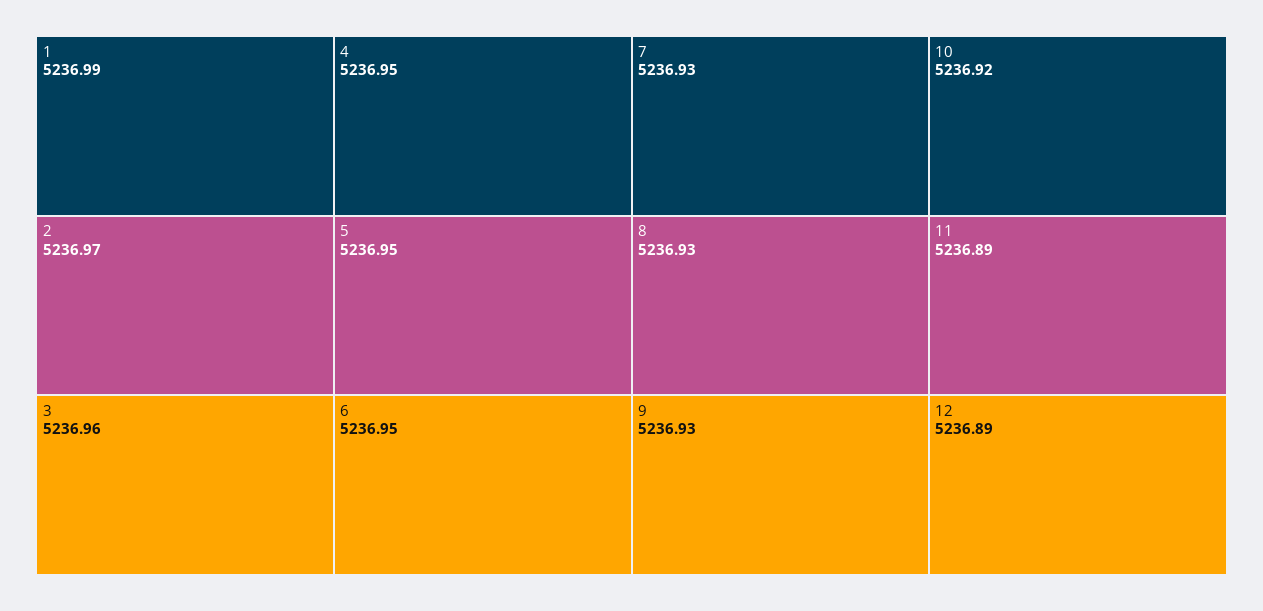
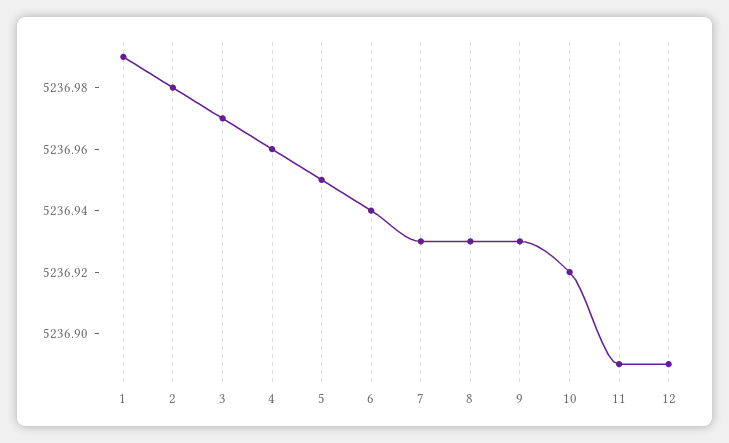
  {
    "1": 5236.99,
-   "2": 5236.97,
+   "2": 5236.98,
-   "3": 5236.96,
+   "3": 5236.97,
-   "4": 5236.95,
+   "4": 5236.96,
    "5": 5236.95,
-   "6": 5236.95,
+   "6": 5236.94,
    "7": 5236.93,
    "8": 5236.93,
    "9": 5236.93,
    "10": 5236.92,
    "11": 5236.89,
    "12": 5236.89
  }

